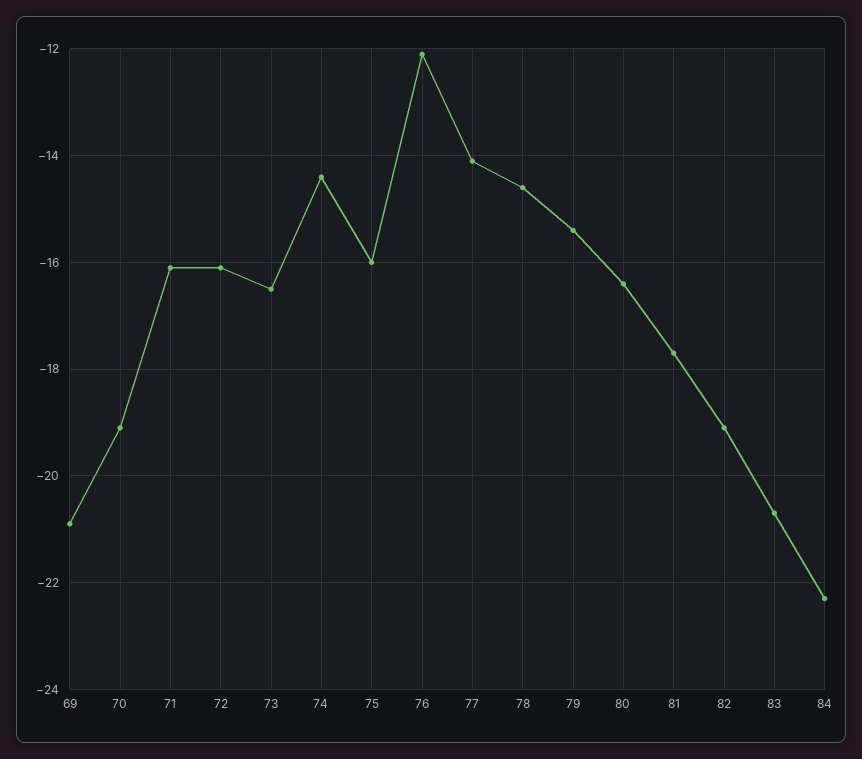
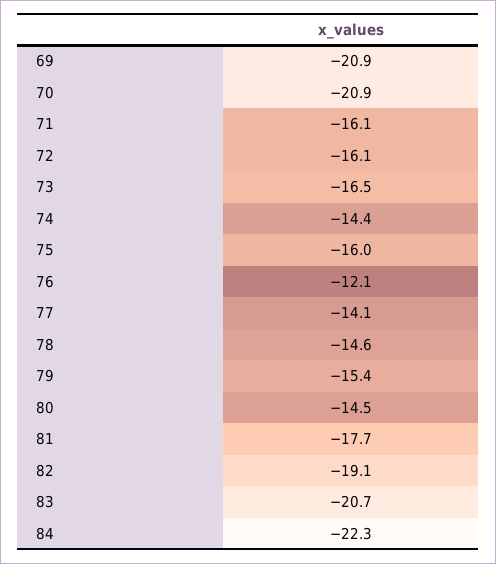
  {
    "69": -20.9,
-   "70": -19,
+   "70": -20.9,
    "71": -16.1,
    "72": -16.1,
    "73": -16.5,
    "74": -14.4,
    "75": -16,
    "76": -12.1,
    "77": -14.1,
    "78": -14.6,
    "79": -15.4,
-   "80": -16.5,
+   "80": -14.5,
    "81": -17.7,
    "82": -19.1,
    "83": -20.7,
    "84": -22.3
  }

